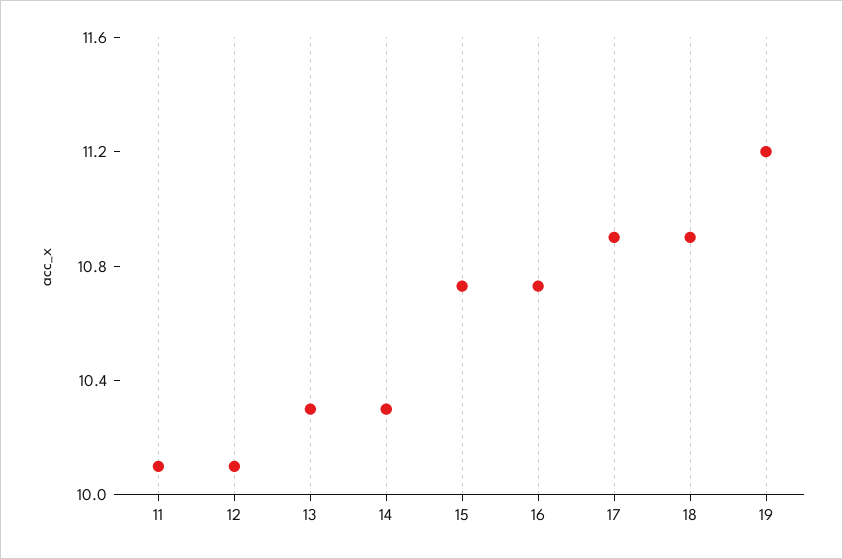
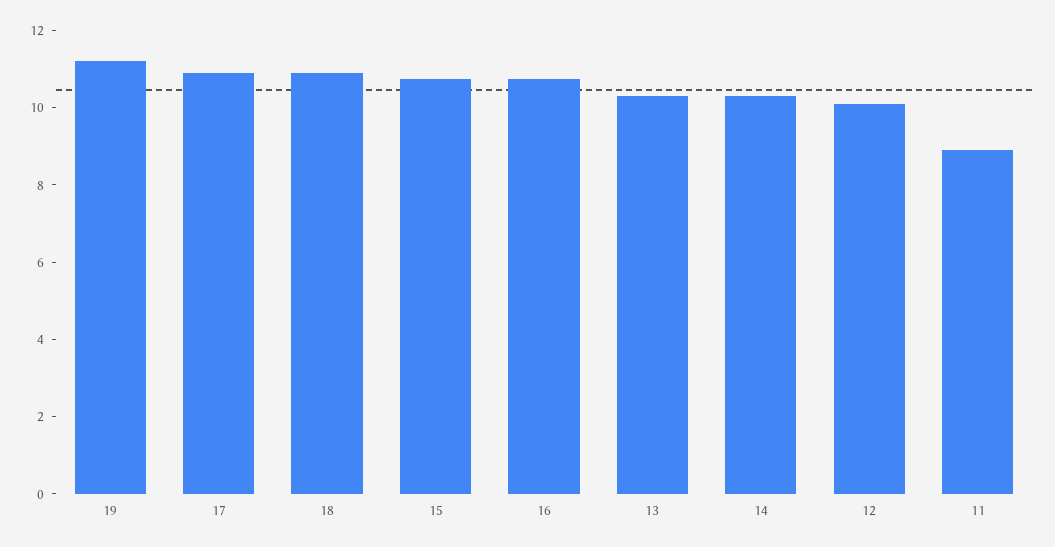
  {
-   "11": 10.1,
+   "11": 9,
    "12": 10.1,
    "13": 10.3,
    "14": 10.3,
    "15": 10.7,
    "16": 10.7,
    "17": 10.9,
    "18": 10.9,
    "19": 11.2
  }

